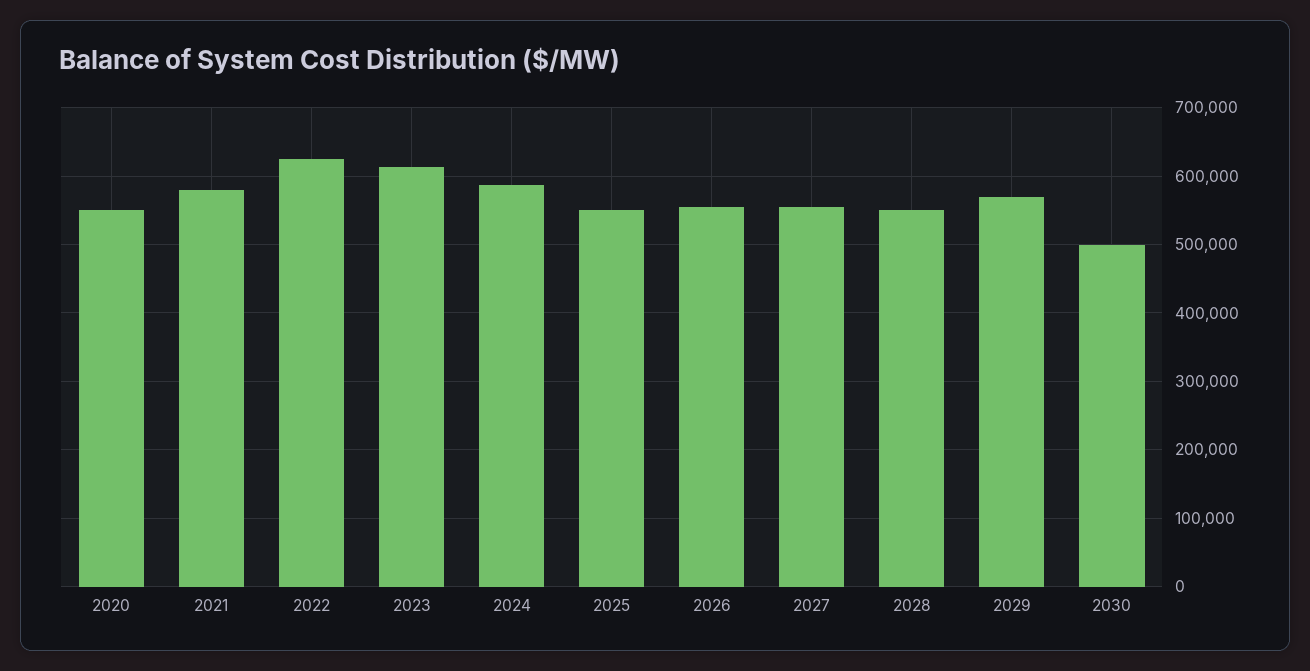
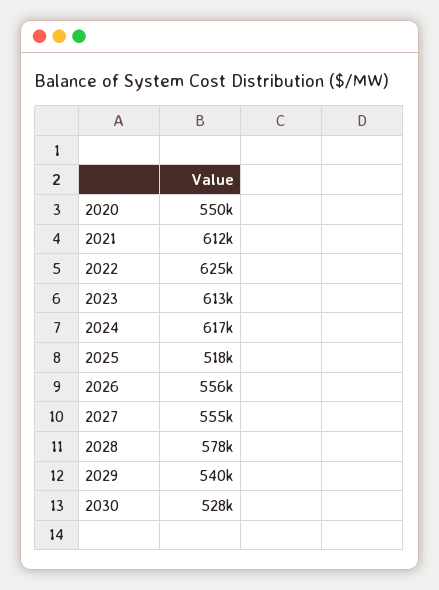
  {
    "2020": 550000,
-   "2021": 580000,
+   "2021": 612000,
    "2022": 625000,
    "2023": 613000,
-   "2024": 590000,
+   "2024": 617000,
-   "2025": 550000,
+   "2025": 518000,
    "2026": 556000,
    "2027": 555000,
-   "2028": 550000,
+   "2028": 578000,
-   "2029": 570000,
+   "2029": 540000,
-   "2030": 500000
+   "2030": 528000
  }

